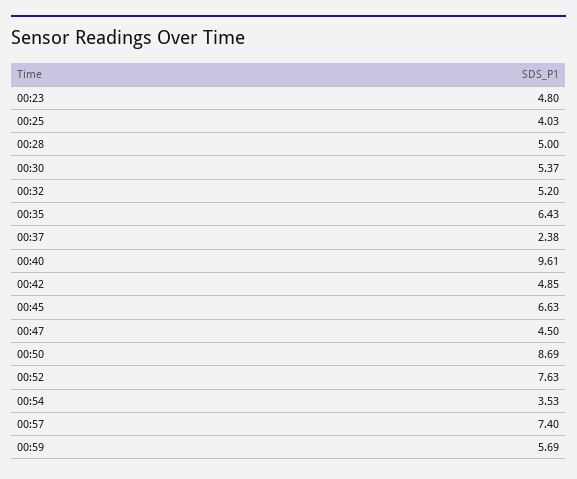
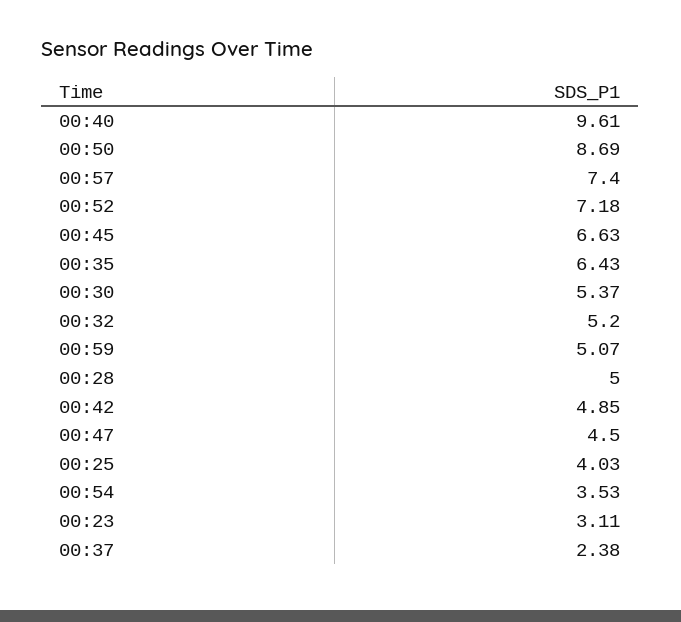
  {
-   "00:23": 4.8,
+   "00:23": 3.11,
    "00:25": 4.03,
    "00:28": 5,
    "00:30": 5.37,
    "00:32": 5.2,
    "00:35": 6.43,
    "00:37": 2.38,
    "00:40": 9.61,
    "00:42": 4.85,
    "00:45": 6.63,
    "00:47": 4.5,
    "00:50": 8.69,
-   "00:52": 7.63,
+   "00:52": 7.18,
    "00:54": 3.53,
    "00:57": 7.4,
-   "00:59": 5.69
+   "00:59": 5.07
  }

